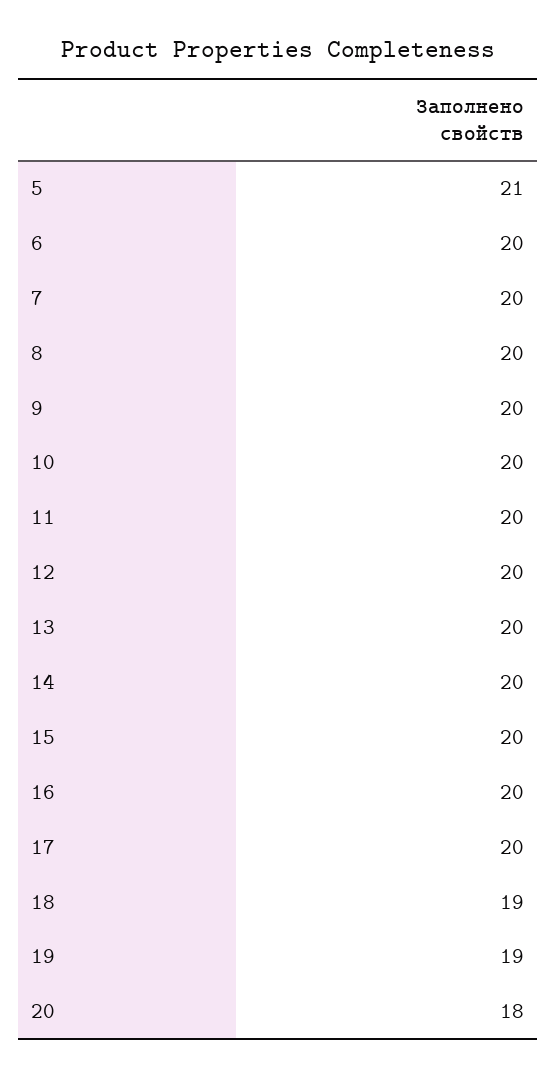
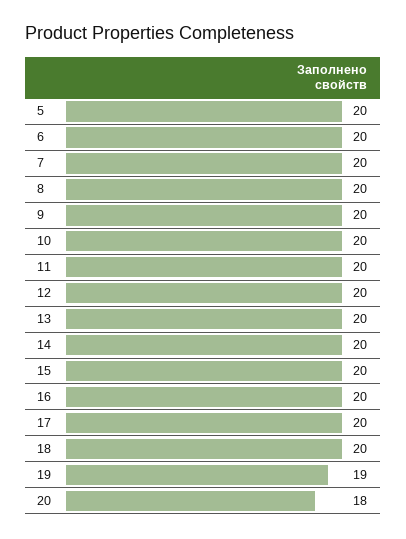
  {
-   "5": 21,
+   "5": 20,
    "6": 20,
    "7": 20,
    "8": 20,
    "9": 20,
    "10": 20,
    "11": 20,
    "12": 20,
    "13": 20,
    "14": 20,
    "15": 20,
    "16": 20,
    "17": 20,
-   "18": 19,
+   "18": 20,
    "19": 19,
    "20": 18
  }

